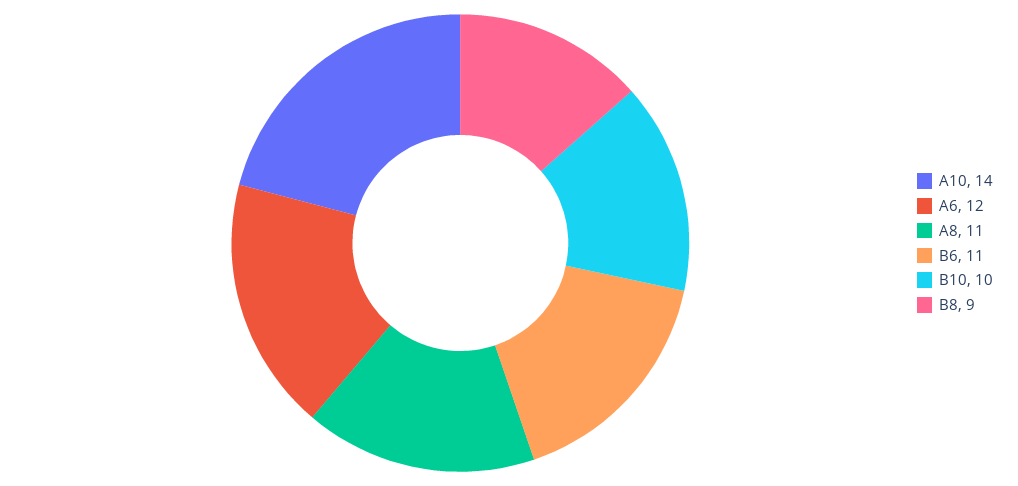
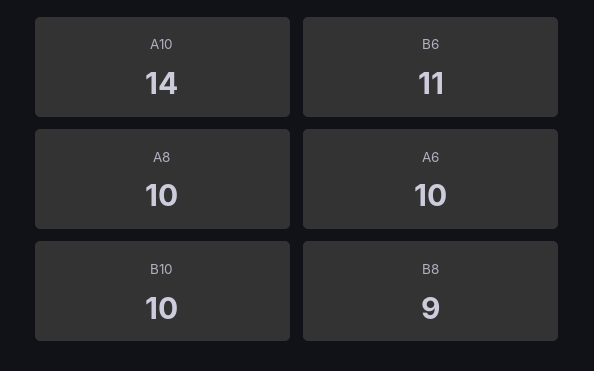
  {
    "A10": 14,
-   "A6": 12,
+   "A6": 10,
-   "A8": 11,
+   "A8": 10,
    "B6": 11,
    "B10": 10,
    "B8": 9
  }

